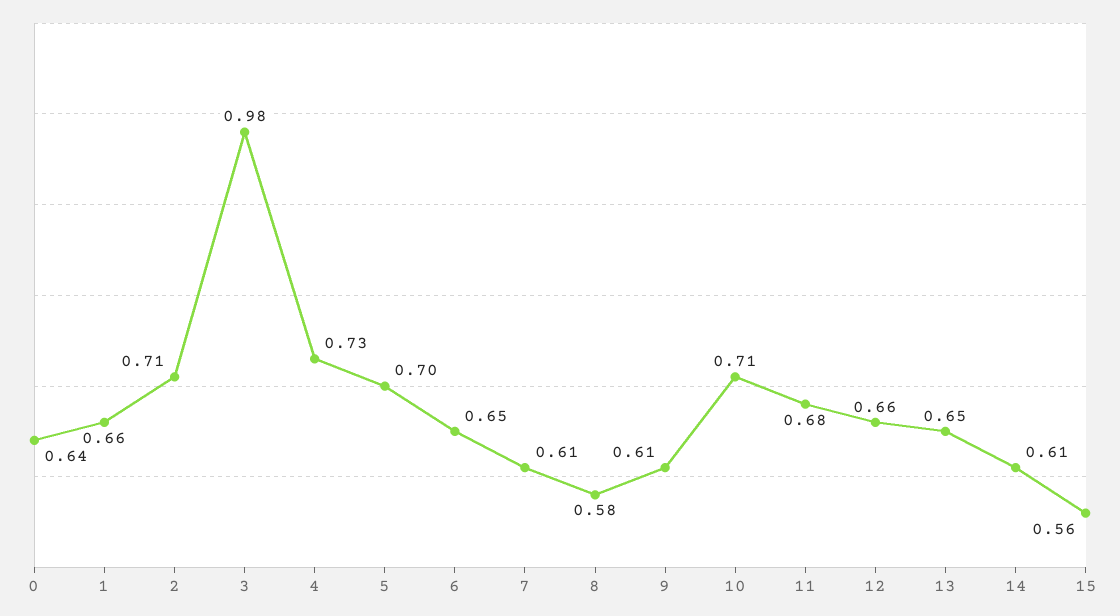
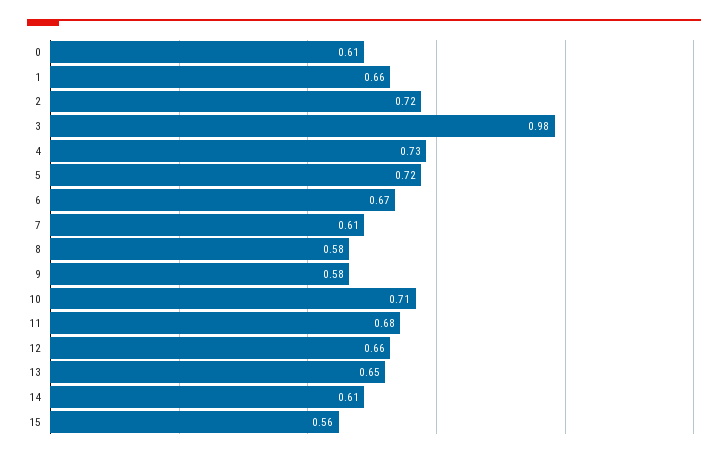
  {
-   "0": 0.64,
+   "0": 0.61,
    "1": 0.66,
-   "2": 0.71,
+   "2": 0.72,
    "3": 0.98,
    "4": 0.73,
-   "5": 0.7,
+   "5": 0.72,
-   "6": 0.65,
+   "6": 0.67,
    "7": 0.61,
    "8": 0.58,
-   "9": 0.61,
+   "9": 0.58,
    "10": 0.71,
    "11": 0.68,
    "12": 0.66,
    "13": 0.65,
    "14": 0.61,
    "15": 0.56
  }

